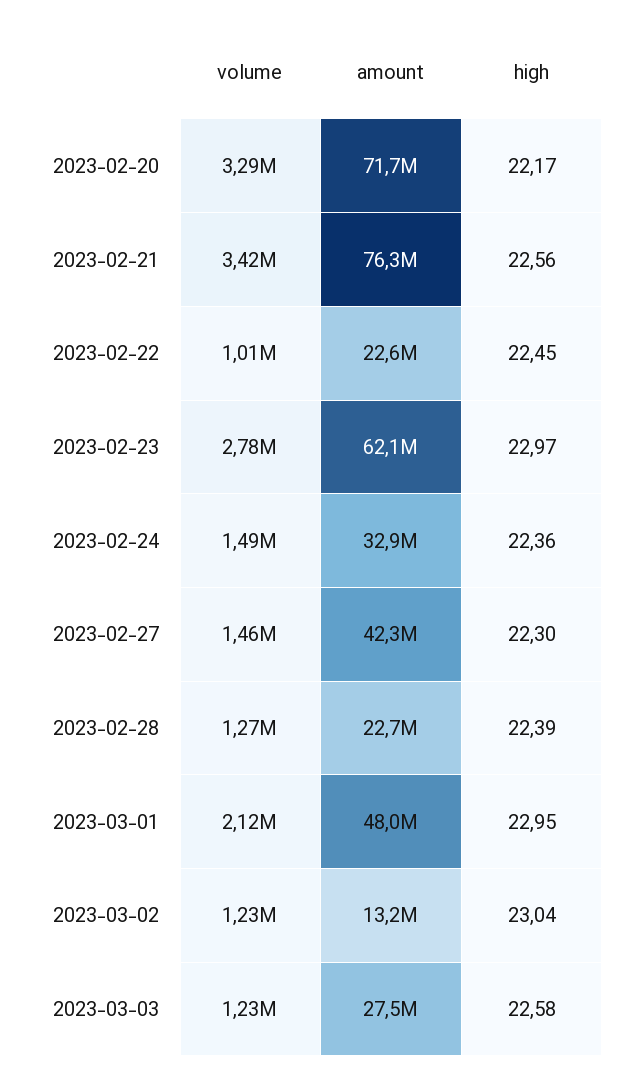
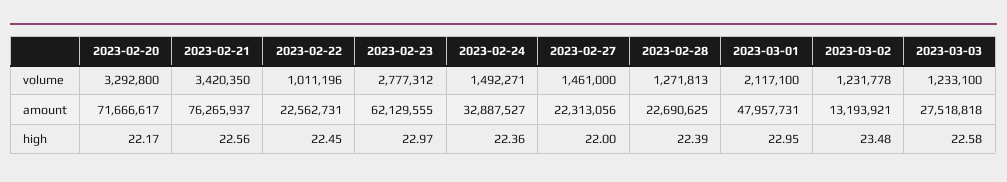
  {
    "volume": {
      "2023-02-20": 3292800,
      "2023-02-21": 3420350,
      "2023-02-22": 1011196,
      "2023-02-23": 2777312,
      "2023-02-24": 1492271,
      "2023-02-27": 1461000,
      "2023-02-28": 1271813,
      "2023-03-01": 2117100,
      "2023-03-02": 1231778,
      "2023-03-03": 1233100
    },
    "amount": {
      "2023-02-20": 71666617,
      "2023-02-21": 76265937,
      "2023-02-22": 22562731,
      "2023-02-23": 62129555,
      "2023-02-24": 32887527,
-     "2023-02-27": 42300000,
+     "2023-02-27": 22313056,
      "2023-02-28": 22690625,
      "2023-03-01": 47957731,
      "2023-03-02": 13193921,
      "2023-03-03": 27518818
    },
    "high": {
      "2023-02-20": 22.17,
      "2023-02-21": 22.56,
      "2023-02-22": 22.45,
      "2023-02-23": 22.97,
      "2023-02-24": 22.36,
-     "2023-02-27": 22.3,
+     "2023-02-27": 22,
      "2023-02-28": 22.39,
      "2023-03-01": 22.95,
-     "2023-03-02": 23.04,
+     "2023-03-02": 23.48,
      "2023-03-03": 22.58
    }
  }

